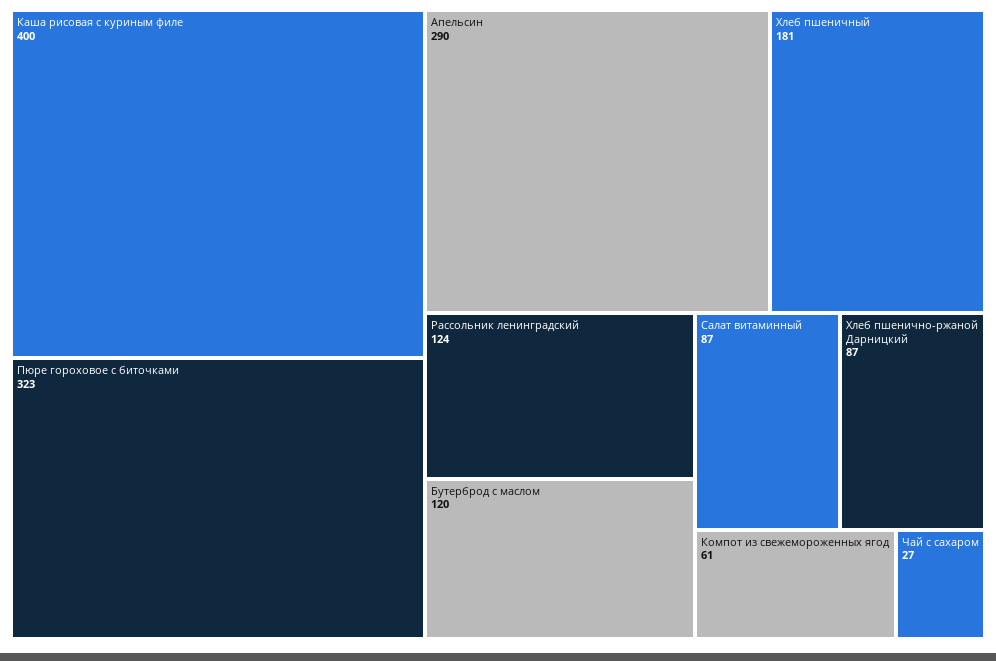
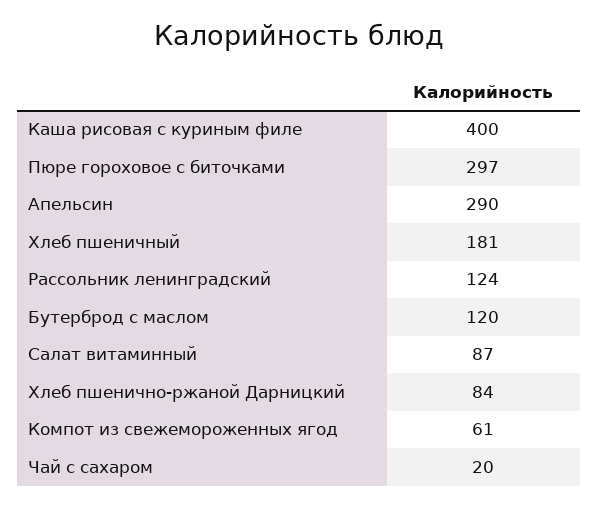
  {
    "Каша рисовая с куриным филе": 400,
-   "Пюре гороховое с биточками": 323,
+   "Пюре гороховое с биточками": 297,
    "Апельсин": 290,
    "Хлеб пшеничный": 181,
    "Рассольник ленинградский": 124,
    "Бутерброд с маслом": 120,
    "Салат витаминный": 87,
-   "Хлеб пшенично-ржаной Дарницкий": 87,
+   "Хлеб пшенично-ржаной Дарницкий": 84,
    "Компот из свежемороженных ягод": 61,
-   "Чай с сахаром": 27
+   "Чай с сахаром": 20
  }

